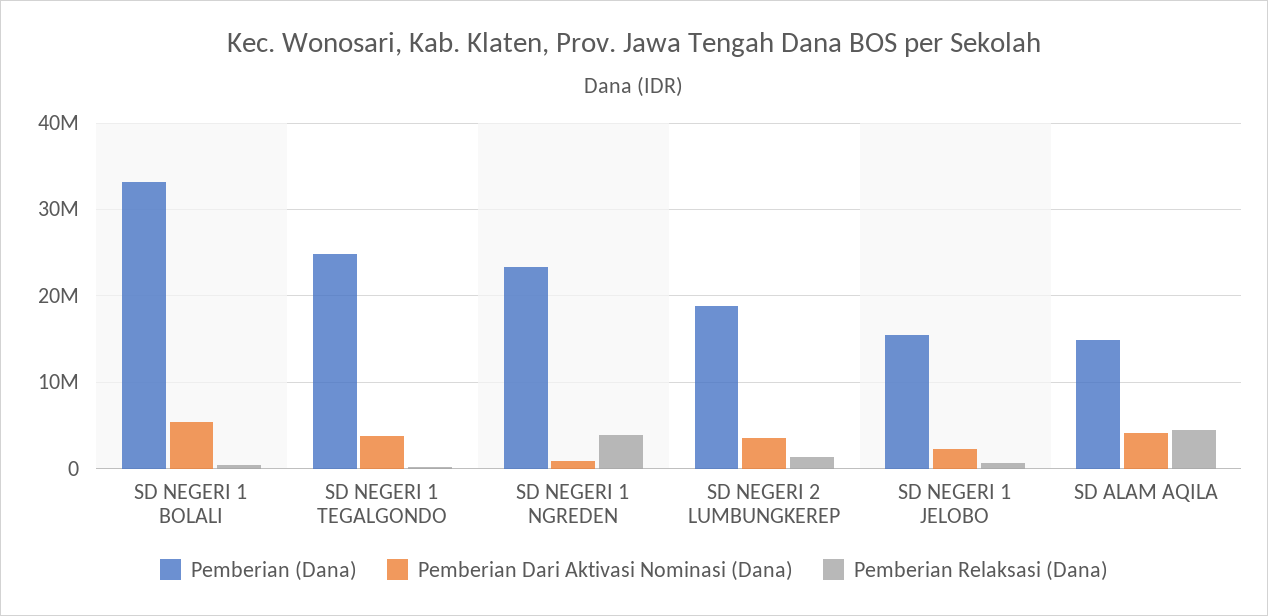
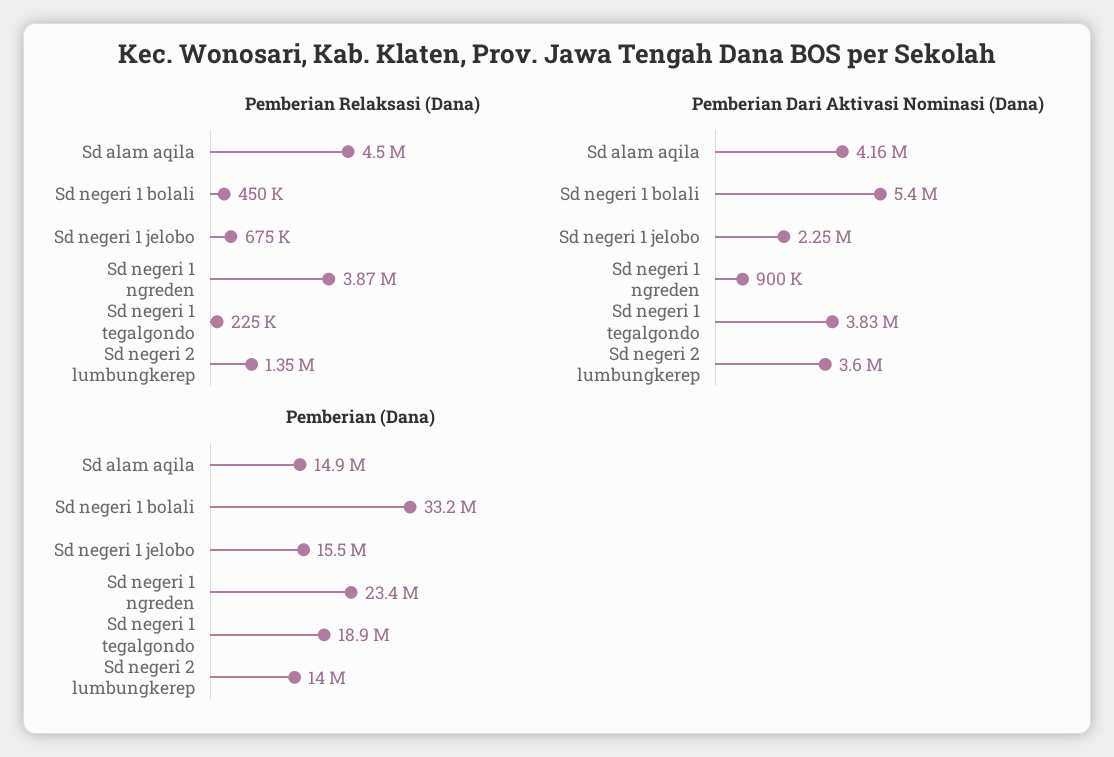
  {
    "Pemberian (Dana)": {
      "SD NEGERI 1 BOLALI": 33200000,
-     "SD NEGERI 1 TEGALGONDO": 25000000,
+     "SD NEGERI 1 TEGALGONDO": 18900000,
      "SD NEGERI 1 NGREDEN": 23400000,
-     "SD NEGERI 2 LUMBUNGKEREP": 19000000,
+     "SD NEGERI 2 LUMBUNGKEREP": 14000000,
      "SD NEGERI 1 JELOBO": 15500000,
      "SD ALAM AQILA": 14900000
    },
    "Pemberian Dari Aktivasi Nominasi (Dana)": {
      "SD NEGERI 1 BOLALI": 5400000,
      "SD NEGERI 1 TEGALGONDO": 3830000,
      "SD NEGERI 1 NGREDEN": 900000,
      "SD NEGERI 2 LUMBUNGKEREP": 3600000,
      "SD NEGERI 1 JELOBO": 2250000,
      "SD ALAM AQILA": 4160000
    },
    "Pemberian Relaksasi (Dana)": {
      "SD NEGERI 1 BOLALI": 450000,
      "SD NEGERI 1 TEGALGONDO": 225000,
      "SD NEGERI 1 NGREDEN": 3870000,
      "SD NEGERI 2 LUMBUNGKEREP": 1350000,
      "SD NEGERI 1 JELOBO": 675000,
      "SD ALAM AQILA": 4500000
    }
  }

